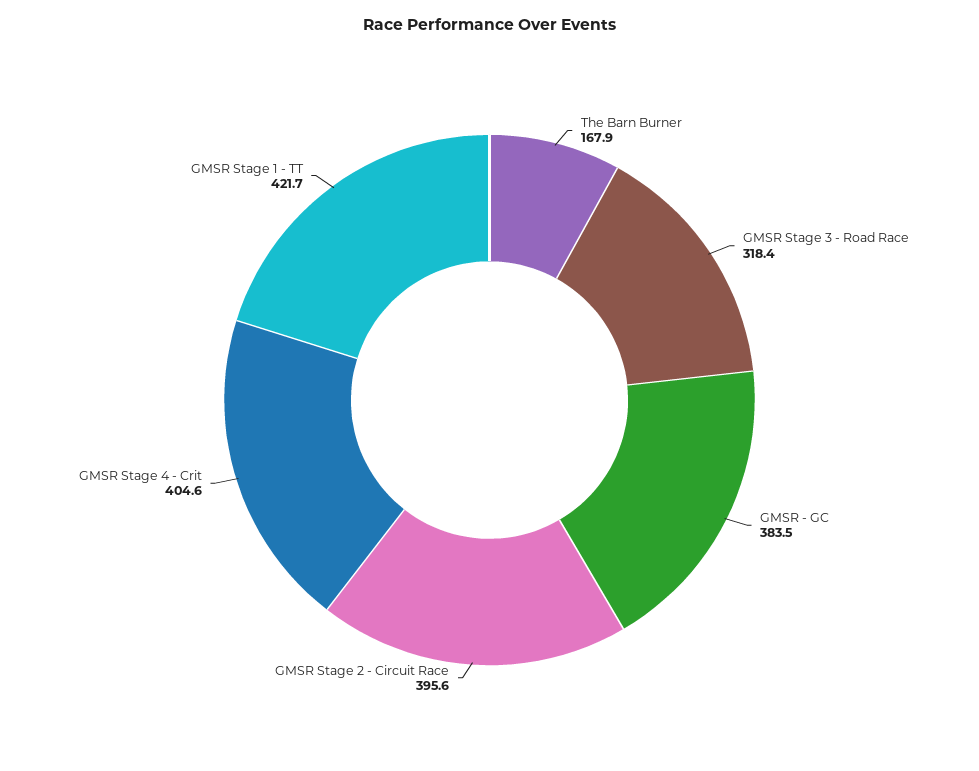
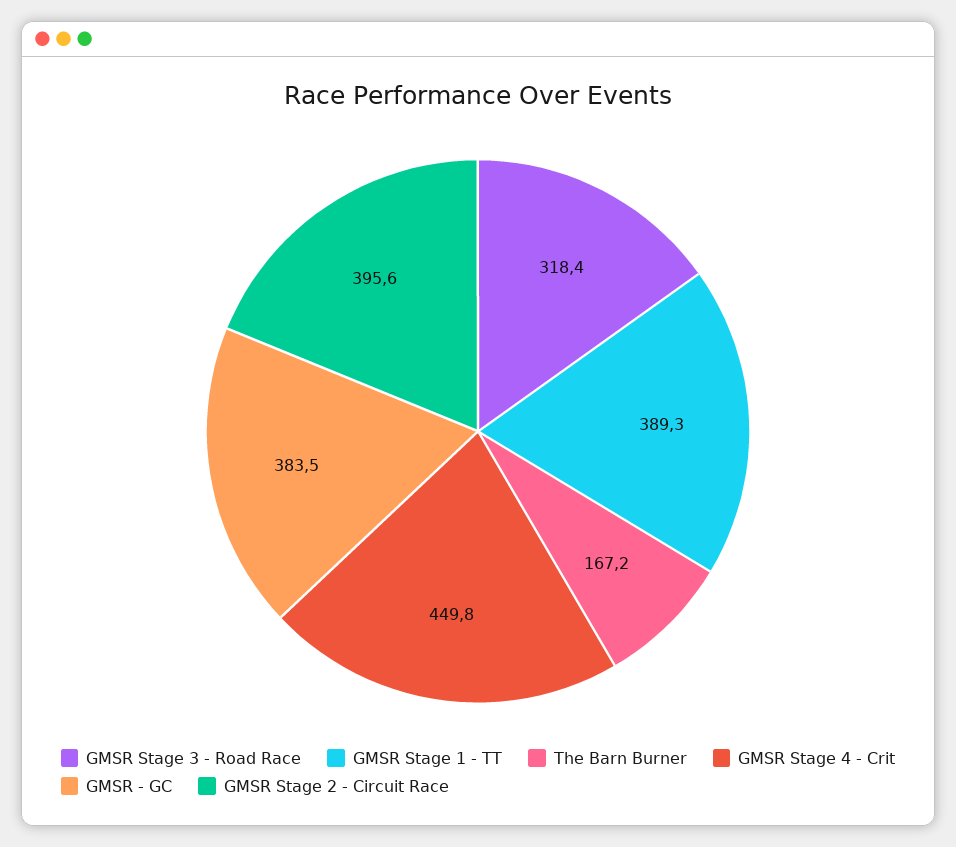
  {
-   "The Barn Burner": 167.9,
+   "The Barn Burner": 167.2,
    "GMSR Stage 3 - Road Race": 318.4,
    "GMSR - GC": 383.5,
    "GMSR Stage 2 - Circuit Race": 395.6,
-   "GMSR Stage 4 - Crit": 404.6,
+   "GMSR Stage 4 - Crit": 449.8,
-   "GMSR Stage 1 - TT": 421.7
+   "GMSR Stage 1 - TT": 389.3
  }

